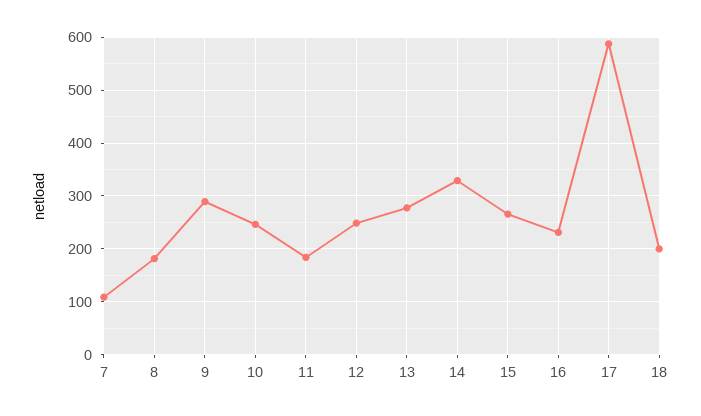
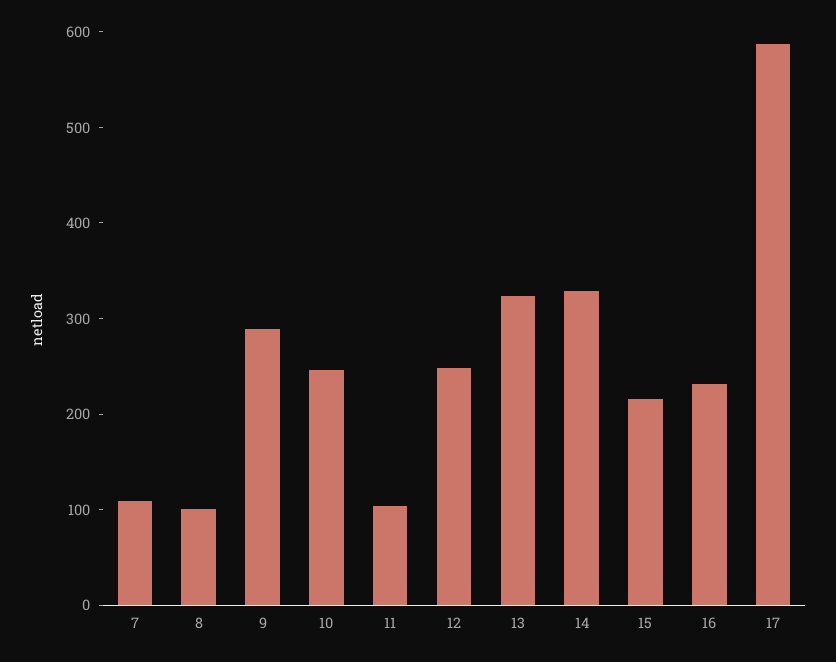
  {
    "7": 100,
-   "8": 180,
+   "8": 100,
    "9": 280,
    "10": 240,
-   "11": 180,
+   "11": 100,
    "12": 240,
-   "13": 280,
+   "13": 320,
    "14": 320,
-   "15": 260,
+   "15": 220,
    "16": 240,
-   "17": 580,
+   "17": 580
-   "18": 200
  }

